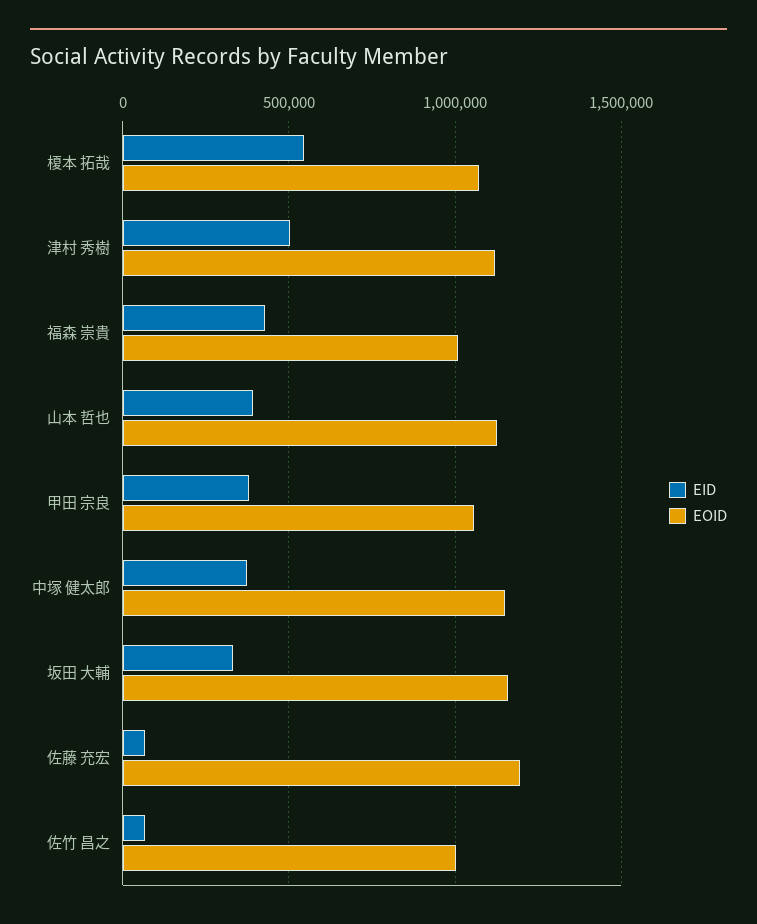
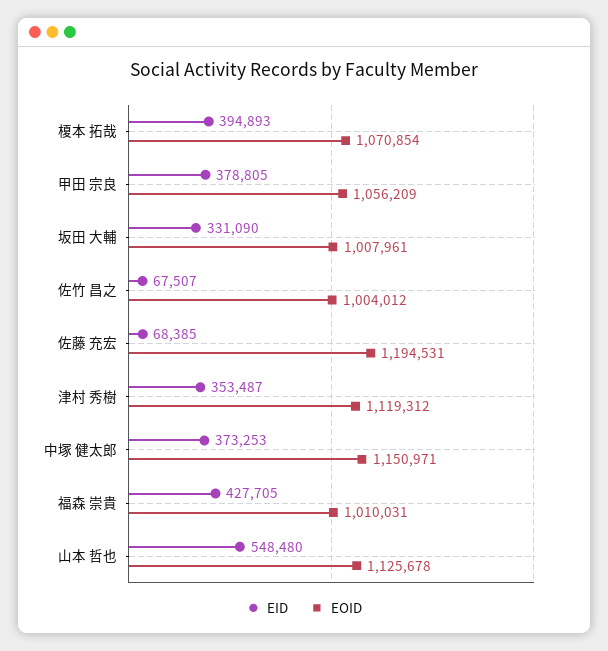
  {
    "EID": {
-     "榎本 拓哉": 550000,
+     "榎本 拓哉": 394893,
-     "津村 秀樹": 500000,
+     "津村 秀樹": 353487,
      "福森 崇貴": 427705,
-     "山本 哲也": 400000,
+     "山本 哲也": 548480,
      "甲田 宗良": 378805,
      "中塚 健太郎": 373253,
      "坂田 大輔": 331090,
      "佐藤 充宏": 68385,
      "佐竹 昌之": 67507
    },
    "EOID": {
      "榎本 拓哉": 1070854,
      "津村 秀樹": 1119312,
      "福森 崇貴": 1010031,
      "山本 哲也": 1125678,
      "甲田 宗良": 1056209,
      "中塚 健太郎": 1150971,
-     "坂田 大輔": 1150000,
+     "坂田 大輔": 1007961,
      "佐藤 充宏": 1194531,
      "佐竹 昌之": 1004012
    }
  }

